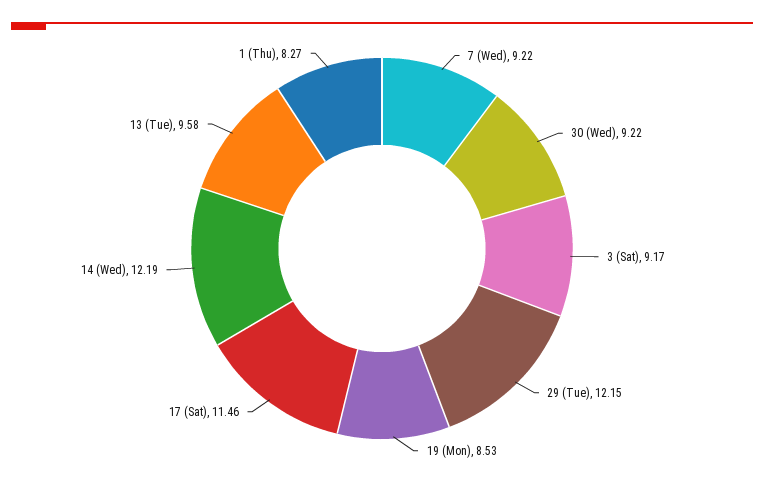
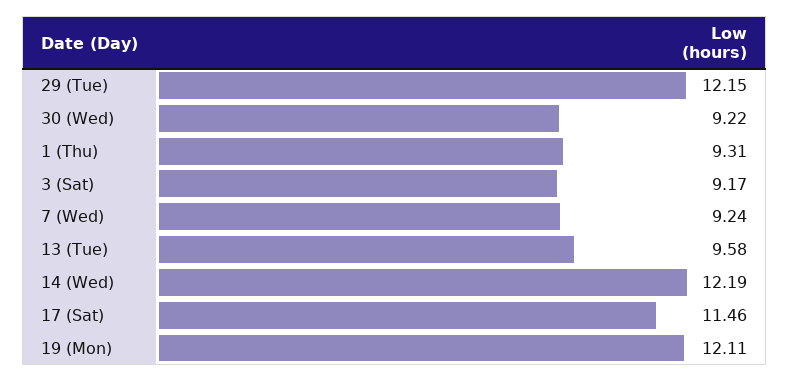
  {
-   "7 (Wed)": 9.22,
+   "7 (Wed)": 9.24,
    "30 (Wed)": 9.22,
    "3 (Sat)": 9.17,
    "29 (Tue)": 12.15,
-   "19 (Mon)": 8.53,
+   "19 (Mon)": 12.11,
    "17 (Sat)": 11.46,
    "14 (Wed)": 12.19,
    "13 (Tue)": 9.58,
-   "1 (Thu)": 8.27
+   "1 (Thu)": 9.31
  }

